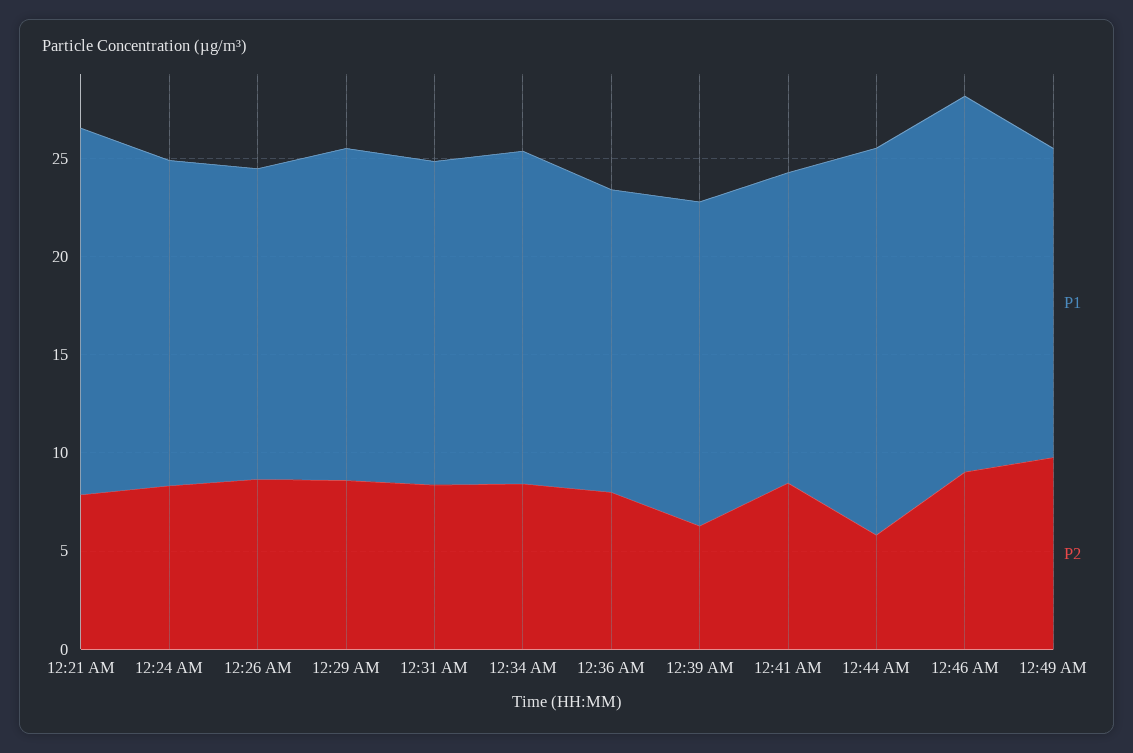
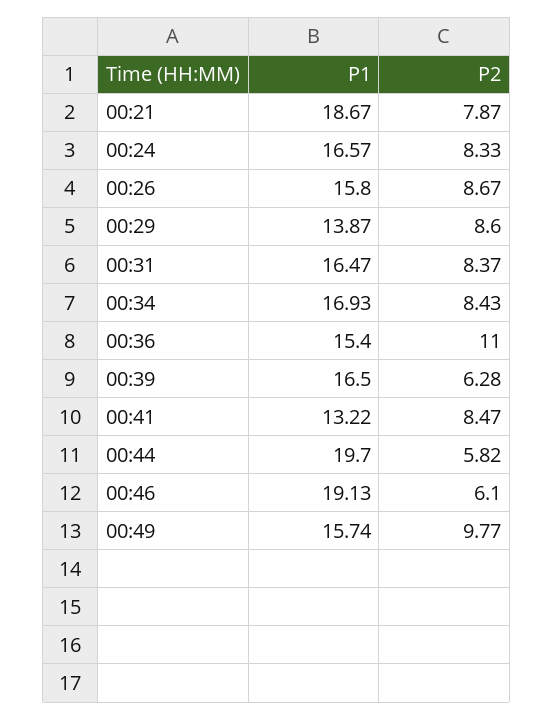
  {
    "P1": {
      "12:21 AM": 18.67,
      "12:24 AM": 16.57,
      "12:26 AM": 15.8,
-     "12:29 AM": 17,
+     "12:29 AM": 13.87,
      "12:31 AM": 16.47,
      "12:34 AM": 16.93,
      "12:36 AM": 15.4,
      "12:39 AM": 16.5,
-     "12:41 AM": 16,
+     "12:41 AM": 13.22,
      "12:44 AM": 19.7,
      "12:46 AM": 19.13,
      "12:49 AM": 15.74
    },
    "P2": {
      "12:21 AM": 7.87,
      "12:24 AM": 8.33,
      "12:26 AM": 8.67,
      "12:29 AM": 8.6,
      "12:31 AM": 8.37,
      "12:34 AM": 8.43,
-     "12:36 AM": 8,
+     "12:36 AM": 11,
      "12:39 AM": 6.28,
      "12:41 AM": 8.47,
      "12:44 AM": 5.82,
-     "12:46 AM": 9,
+     "12:46 AM": 6.1,
      "12:49 AM": 9.77
    }
  }

